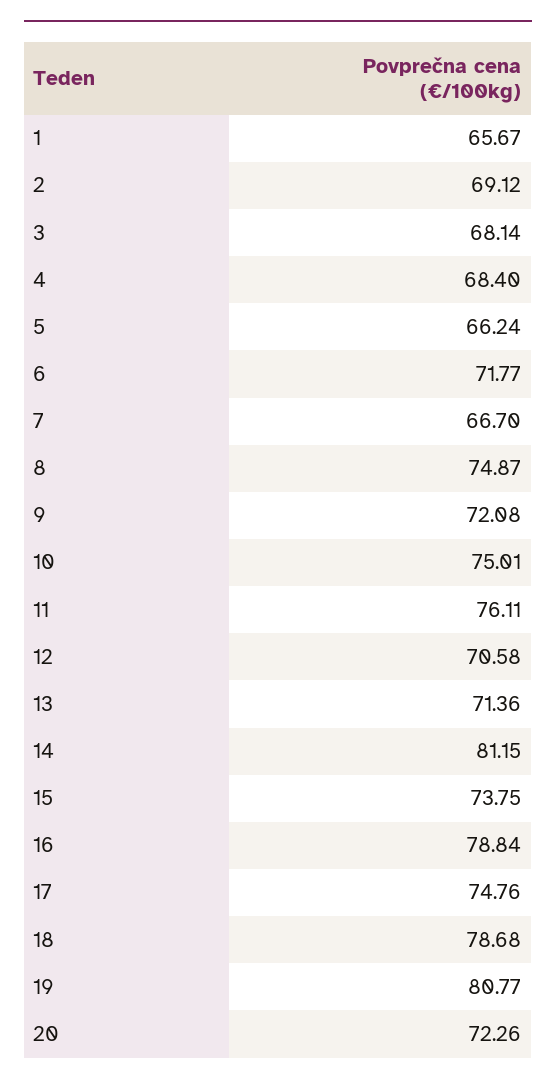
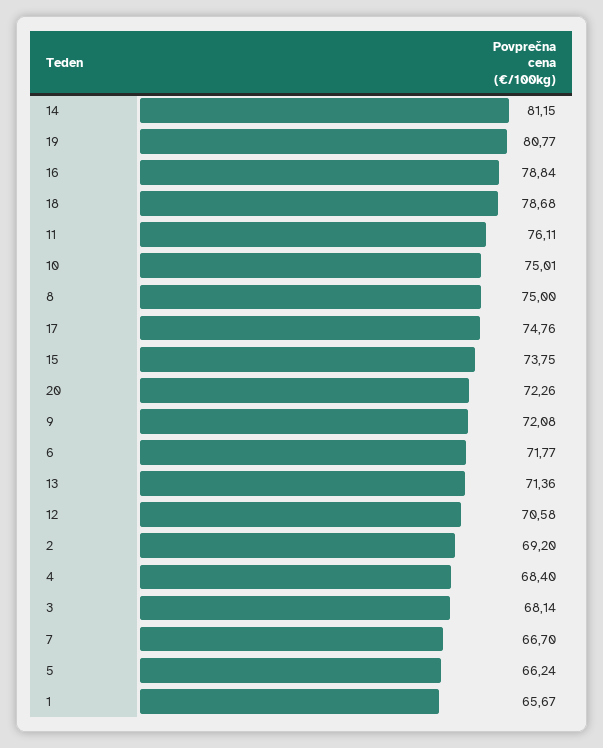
  {
    "1": 65.67,
-   "2": 69.12,
+   "2": 69.2,
    "3": 68.14,
    "4": 68.4,
    "5": 66.24,
    "6": 71.77,
    "7": 66.7,
-   "8": 74.87,
+   "8": 75,
    "9": 72.08,
    "10": 75.01,
    "11": 76.11,
    "12": 70.58,
    "13": 71.36,
    "14": 81.15,
    "15": 73.75,
    "16": 78.84,
    "17": 74.76,
    "18": 78.68,
    "19": 80.77,
    "20": 72.26
  }

